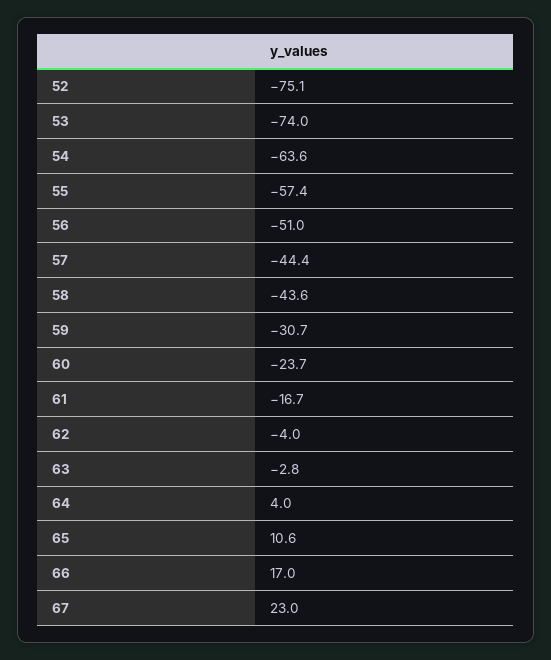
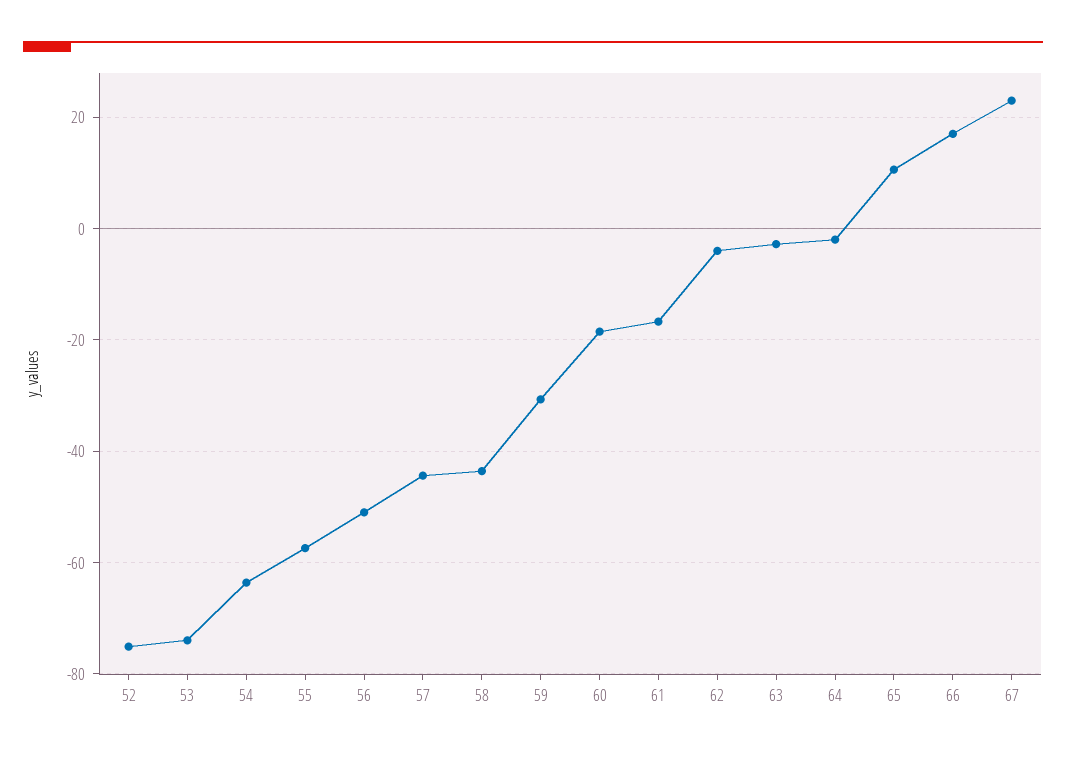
  {
    "52": -75.1,
    "53": -74,
    "54": -63.6,
    "55": -57.4,
    "56": -51,
    "57": -44.4,
    "58": -43.6,
    "59": -30.7,
-   "60": -23.7,
+   "60": -18,
    "61": -16.7,
    "62": -4,
    "63": -2.8,
-   "64": 4,
+   "64": -2,
    "65": 10.6,
    "66": 17,
    "67": 23
  }

